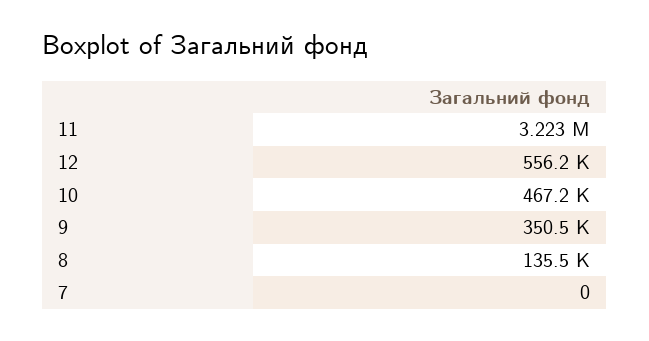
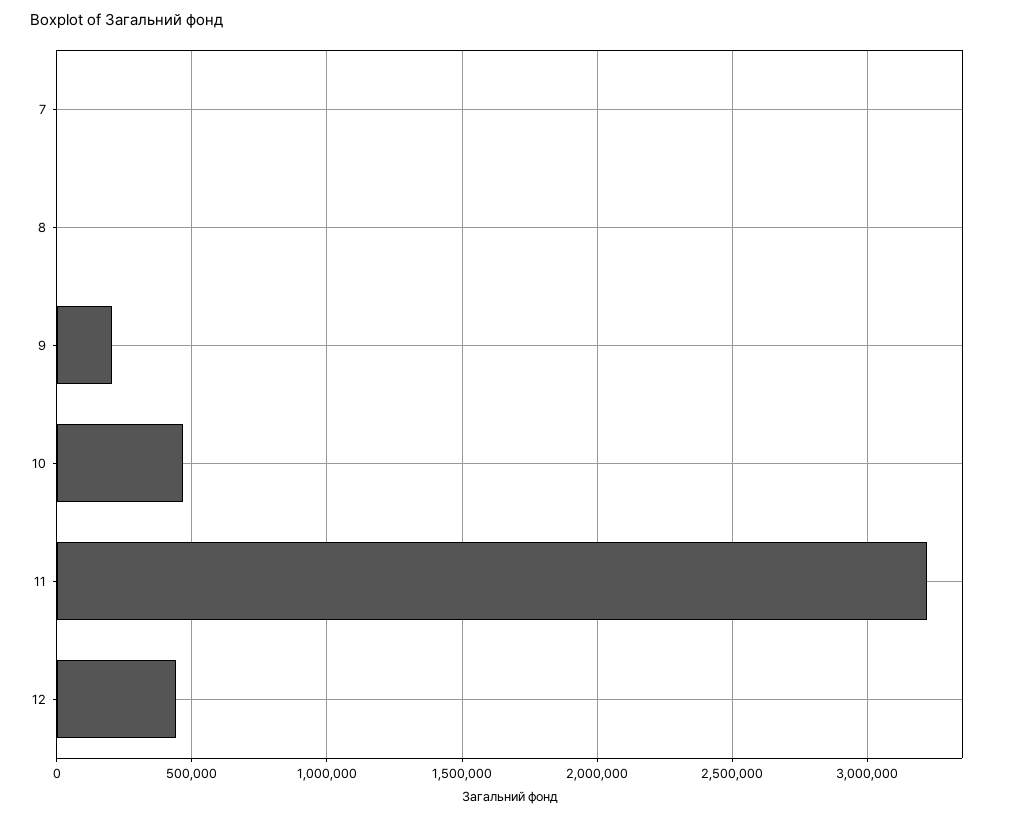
  {
    "11": 3223000,
-   "12": 556200,
+   "12": 450000,
    "10": 467200,
-   "9": 350500,
+   "9": 200000,
-   "8": 135500,
+   "8": 0,
    "7": 0
  }

